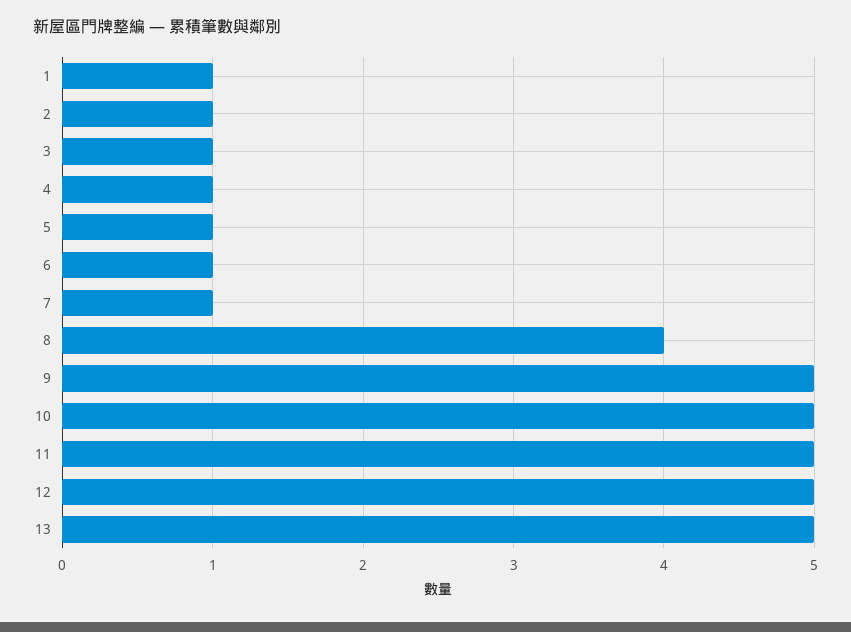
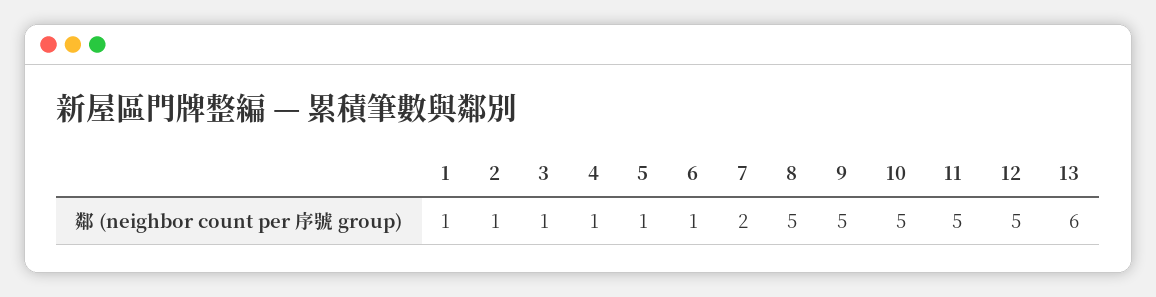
  {
    "1": 1,
    "2": 1,
    "3": 1,
    "4": 1,
    "5": 1,
    "6": 1,
-   "7": 1,
+   "7": 2,
-   "8": 4,
+   "8": 5,
    "9": 5,
    "10": 5,
    "11": 5,
    "12": 5,
-   "13": 5
+   "13": 6
  }

